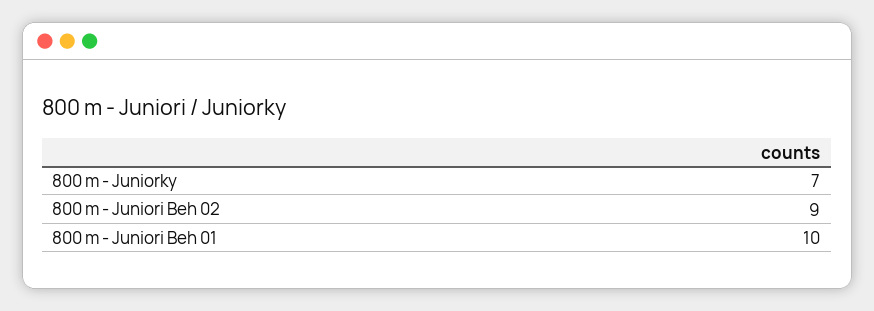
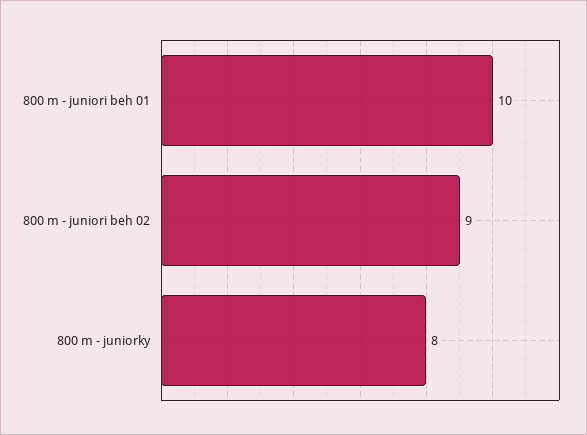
  {
-   "800 m - Juniorky": 7,
+   "800 m - Juniorky": 8,
    "800 m - Juniori Beh 02": 9,
    "800 m - Juniori Beh 01": 10
  }

